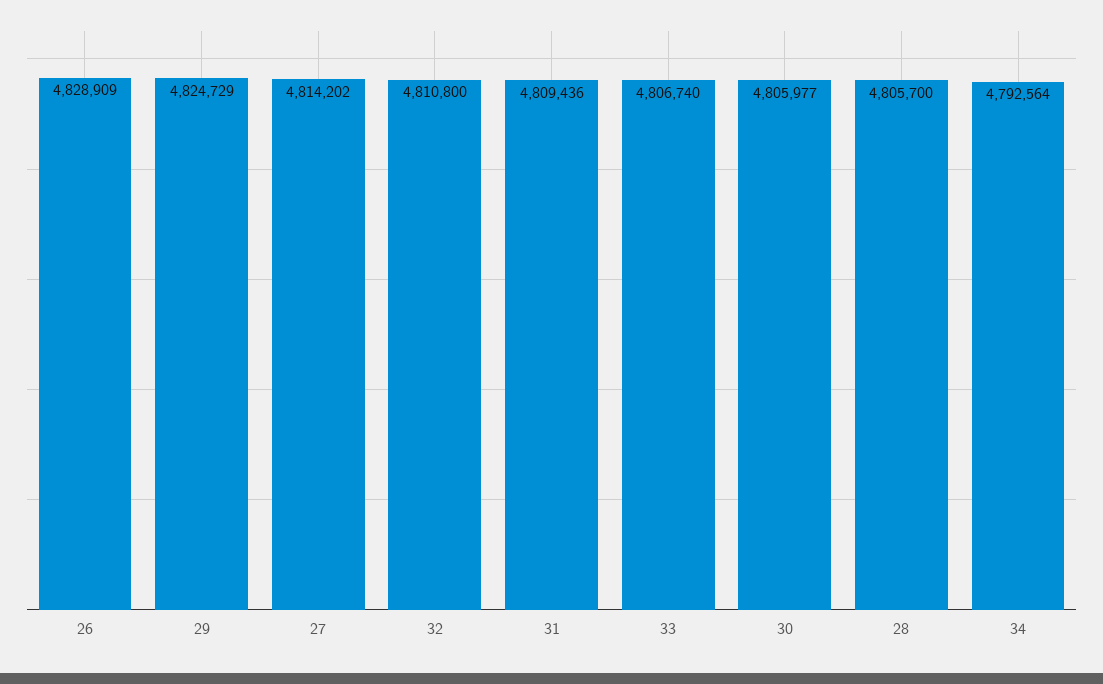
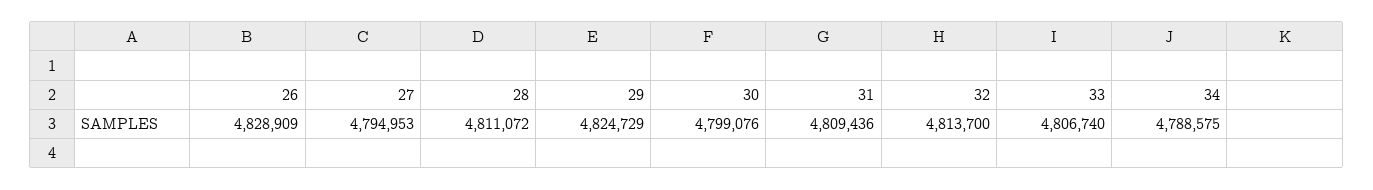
  {
    "26": 4828909,
    "29": 4824729,
-   "27": 4814202,
+   "27": 4794953,
-   "32": 4810800,
+   "32": 4813700,
    "31": 4809436,
    "33": 4806740,
-   "30": 4805977,
+   "30": 4799076,
-   "28": 4805700,
+   "28": 4811072,
-   "34": 4792564
+   "34": 4788575
  }

